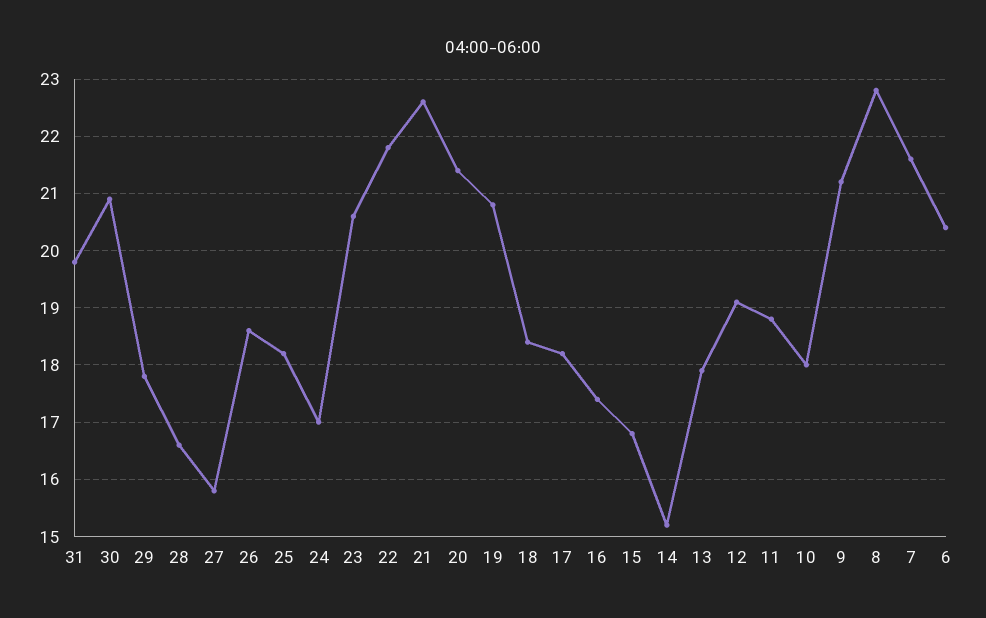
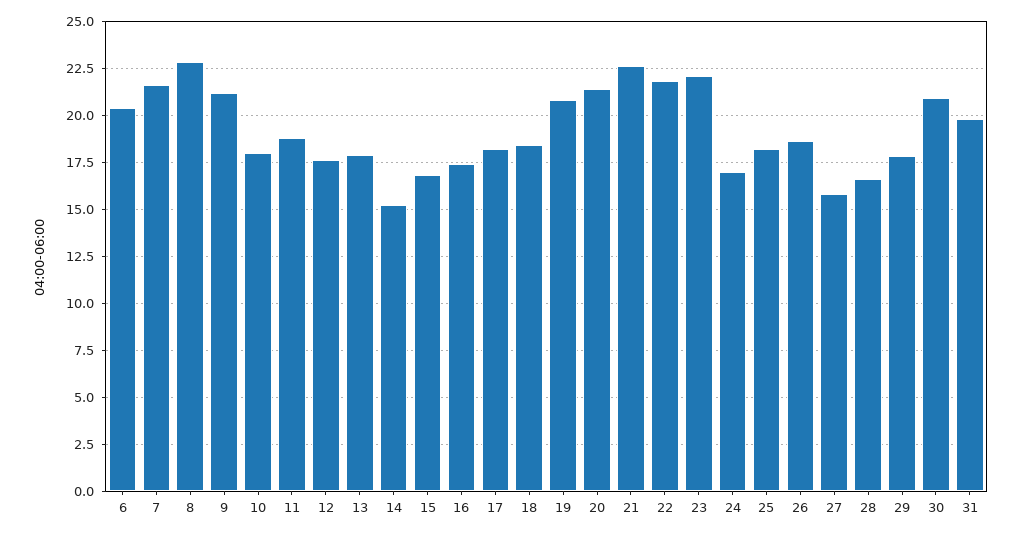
  {
    "31": 20,
    "30": 21,
    "29": 18,
    "28": 16.5,
    "27": 16,
    "26": 18.5,
    "25": 18,
    "24": 17,
-   "23": 20.5,
+   "23": 22,
    "22": 22,
    "21": 22.5,
    "20": 21.5,
    "19": 21,
    "18": 18.5,
    "17": 18,
    "16": 17.5,
    "15": 17,
    "14": 15,
    "13": 18,
-   "12": 19,
+   "12": 17.5,
    "11": 19,
    "10": 18,
    "9": 21,
    "8": 23,
    "7": 21.5,
    "6": 20.5
  }

